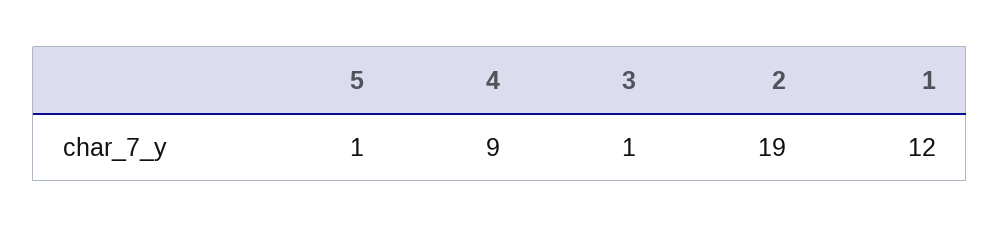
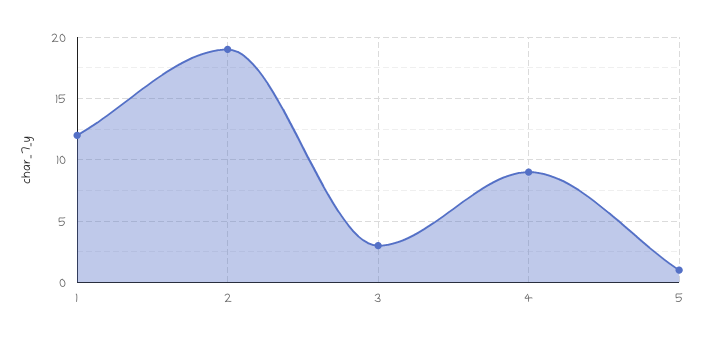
  {
    "5": 1,
    "4": 9,
-   "3": 1,
+   "3": 3,
    "2": 19,
    "1": 12
  }

